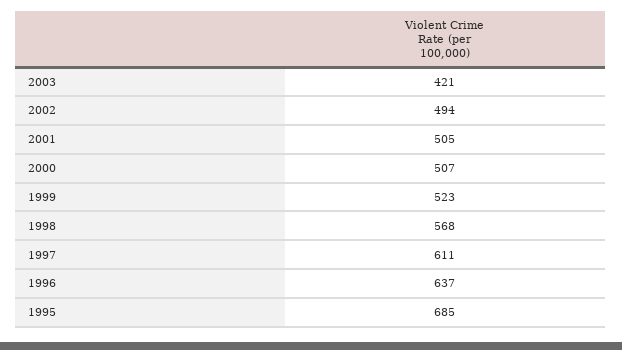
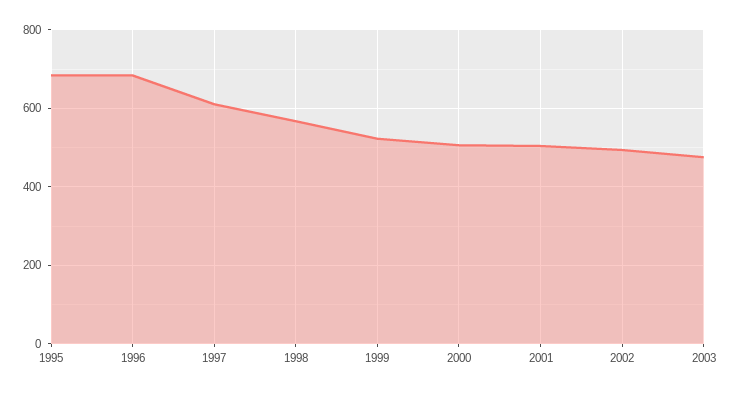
  {
-   "2003": 421,
+   "2003": 480,
    "2002": 494,
    "2001": 505,
    "2000": 507,
    "1999": 523,
    "1998": 568,
    "1997": 611,
-   "1996": 637,
+   "1996": 680,
    "1995": 685
  }

